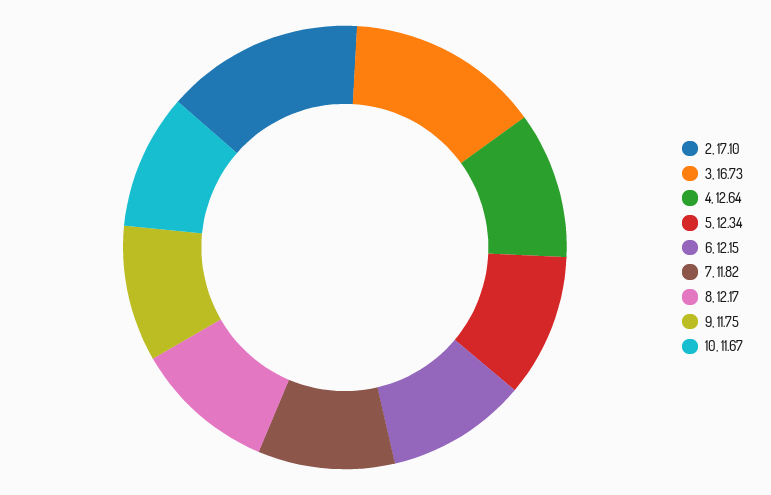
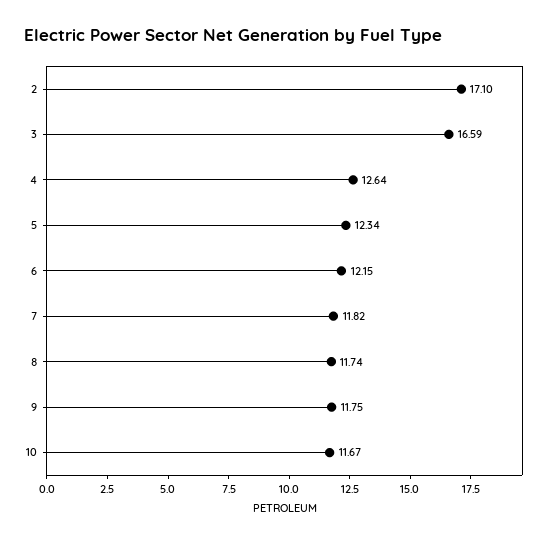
  {
    "2": 17.1,
-   "3": 16.73,
+   "3": 16.59,
    "4": 12.64,
    "5": 12.34,
    "6": 12.15,
    "7": 11.82,
-   "8": 12.17,
+   "8": 11.74,
    "9": 11.75,
    "10": 11.67
  }

